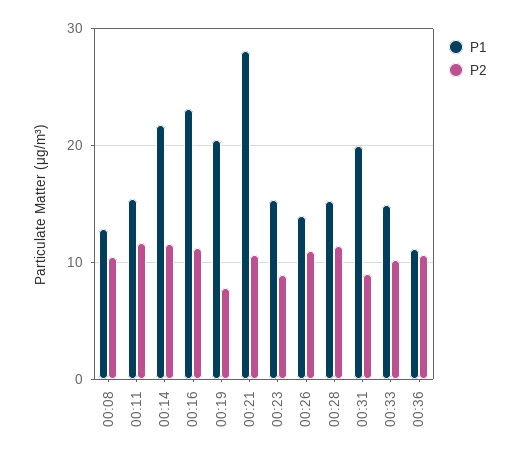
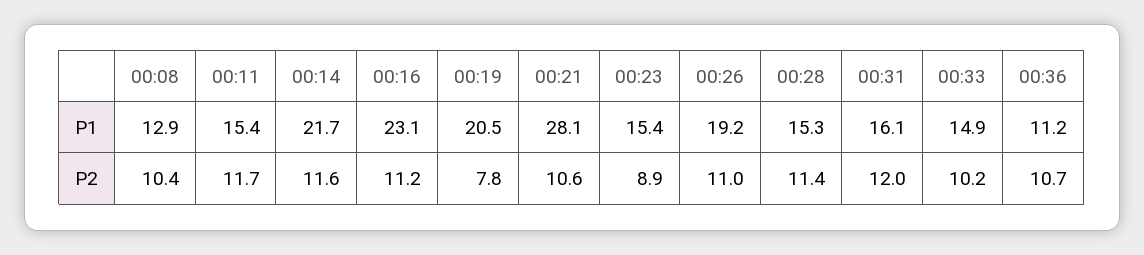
  {
    "P1": {
      "00:08": 12.9,
      "00:11": 15.4,
      "00:14": 21.7,
      "00:16": 23.1,
      "00:19": 20.5,
      "00:21": 28.1,
      "00:23": 15.4,
-     "00:26": 14,
+     "00:26": 19.2,
      "00:28": 15.3,
-     "00:31": 20,
+     "00:31": 16.1,
      "00:33": 14.9,
      "00:36": 11.2
    },
    "P2": {
      "00:08": 10.4,
      "00:11": 11.7,
      "00:14": 11.6,
      "00:16": 11.2,
      "00:19": 7.8,
      "00:21": 10.6,
      "00:23": 8.9,
      "00:26": 11,
      "00:28": 11.4,
-     "00:31": 9,
+     "00:31": 12,
      "00:33": 10.2,
      "00:36": 10.7
    }
  }

